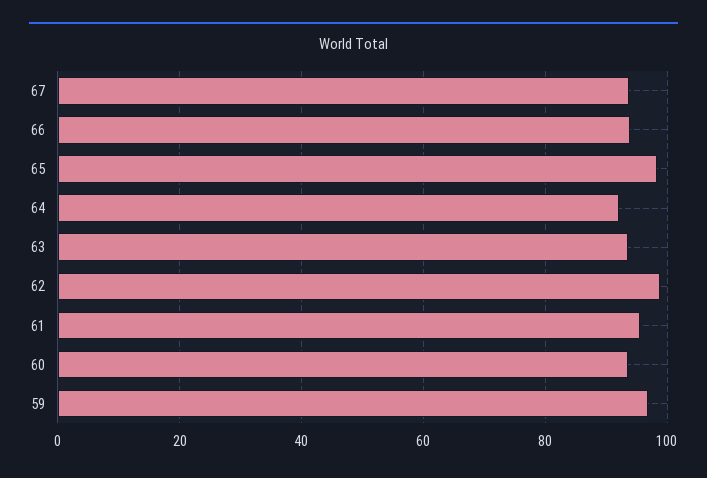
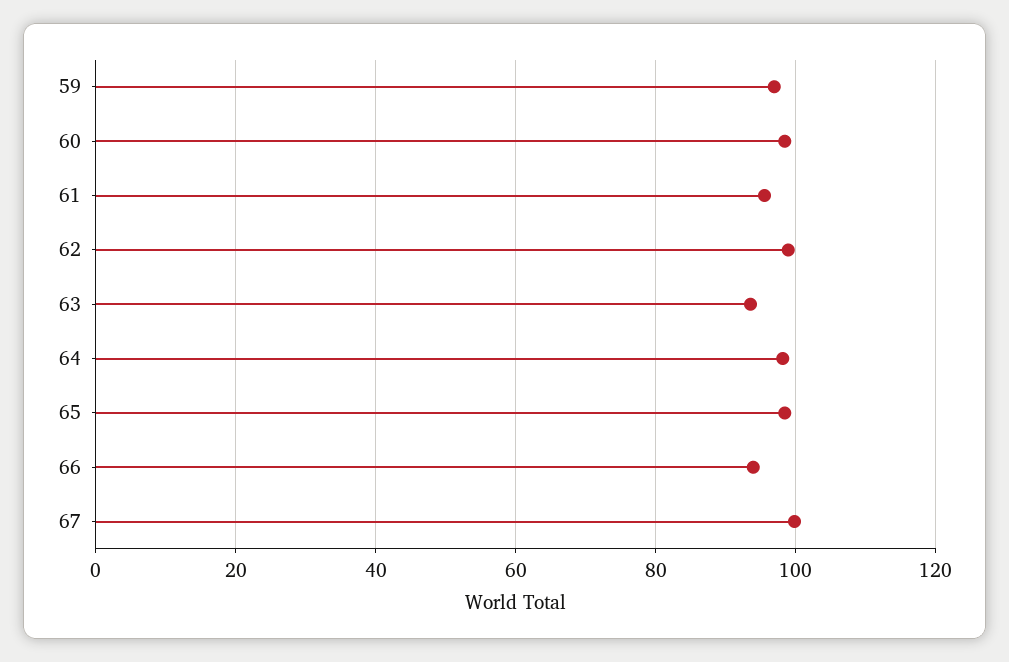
  {
-   "67": 94,
+   "67": 100,
    "66": 94,
    "65": 98,
-   "64": 92,
+   "64": 98,
    "63": 94,
    "62": 98,
    "61": 96,
-   "60": 94,
+   "60": 98,
    "59": 96
  }

